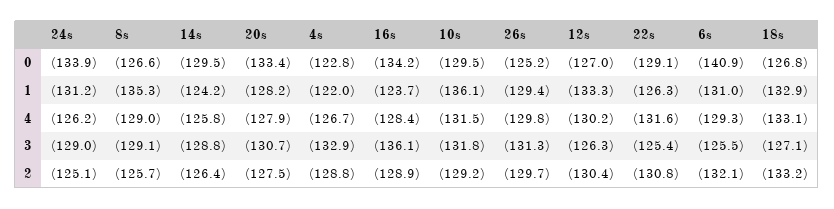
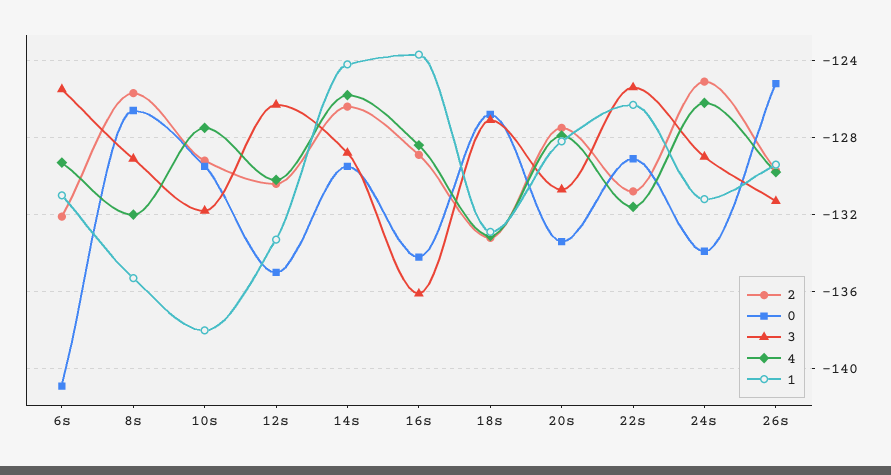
  {
    "0": {
      "24s": -133.9,
      "8s": -126.6,
      "14s": -129.5,
      "20s": -133.4,
-     "4s": -122.8,
      "16s": -134.2,
      "10s": -129.5,
      "26s": -125.2,
-     "12s": -127,
+     "12s": -135,
      "22s": -129.1,
      "6s": -140.9,
      "18s": -126.8
    },
    "1": {
      "24s": -131.2,
      "8s": -135.3,
      "14s": -124.2,
      "20s": -128.2,
-     "4s": -122,
      "16s": -123.7,
-     "10s": -136.1,
+     "10s": -138,
      "26s": -129.4,
      "12s": -133.3,
      "22s": -126.3,
      "6s": -131,
      "18s": -132.9
    },
    "4": {
      "24s": -126.2,
-     "8s": -129,
+     "8s": -132,
      "14s": -125.8,
      "20s": -127.9,
-     "4s": -126.7,
      "16s": -128.4,
-     "10s": -131.5,
+     "10s": -127.5,
      "26s": -129.8,
      "12s": -130.2,
      "22s": -131.6,
      "6s": -129.3,
      "18s": -133.1
    },
    "3": {
      "24s": -129,
      "8s": -129.1,
      "14s": -128.8,
      "20s": -130.7,
-     "4s": -132.9,
      "16s": -136.1,
      "10s": -131.8,
      "26s": -131.3,
      "12s": -126.3,
      "22s": -125.4,
      "6s": -125.5,
      "18s": -127.1
    },
    "2": {
      "24s": -125.1,
      "8s": -125.7,
      "14s": -126.4,
      "20s": -127.5,
-     "4s": -128.8,
      "16s": -128.9,
      "10s": -129.2,
      "26s": -129.7,
      "12s": -130.4,
      "22s": -130.8,
      "6s": -132.1,
      "18s": -133.2
    }
  }

